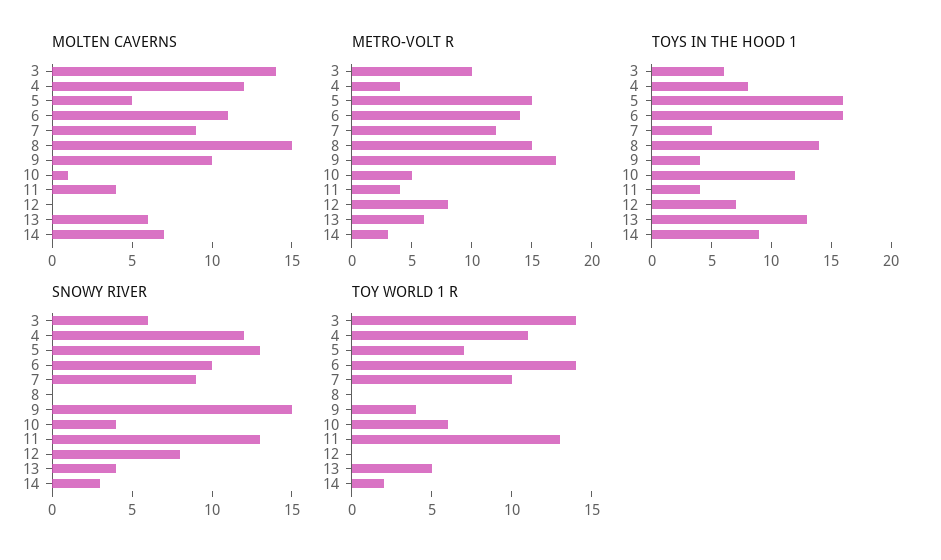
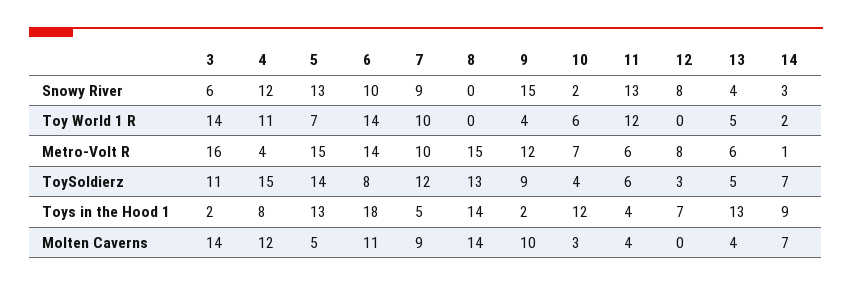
  {
    "MOLTEN CAVERNS": {
      "3": 14,
      "4": 12,
      "5": 5,
      "6": 11,
      "7": 9,
-     "8": 15,
+     "8": 14,
      "9": 10,
-     "10": 1,
+     "10": 3,
      "11": 4,
      "12": 0,
-     "13": 6,
+     "13": 4,
      "14": 7
    },
    "METRO-VOLT R": {
-     "3": 10,
+     "3": 16,
      "4": 4,
      "5": 15,
      "6": 14,
-     "7": 12,
+     "7": 10,
      "8": 15,
-     "9": 17,
+     "9": 12,
-     "10": 5,
+     "10": 7,
-     "11": 4,
+     "11": 6,
      "12": 8,
      "13": 6,
-     "14": 3
+     "14": 1
    },
    "TOYS IN THE HOOD 1": {
-     "3": 6,
+     "3": 2,
      "4": 8,
-     "5": 16,
+     "5": 13,
-     "6": 16,
+     "6": 18,
      "7": 5,
      "8": 14,
-     "9": 4,
+     "9": 2,
      "10": 12,
      "11": 4,
      "12": 7,
      "13": 13,
      "14": 9
    },
    "SNOWY RIVER": {
      "3": 6,
      "4": 12,
      "5": 13,
      "6": 10,
      "7": 9,
      "8": 0,
      "9": 15,
-     "10": 4,
+     "10": 2,
      "11": 13,
      "12": 8,
      "13": 4,
      "14": 3
    },
    "TOY WORLD 1 R": {
      "3": 14,
      "4": 11,
      "5": 7,
      "6": 14,
      "7": 10,
      "8": 0,
      "9": 4,
      "10": 6,
-     "11": 13,
+     "11": 12,
      "12": 0,
      "13": 5,
      "14": 2
-   }
+   },
+   "ToySoldierz": {
+     "3": 11,
+     "4": 15,
+     "5": 14,
+     "6": 8,
+     "7": 12,
+     "8": 13,
+     "9": 9,
+     "10": 4,
+     "11": 6,
+     "12": 3,
+     "13": 5,
+     "14": 7
+   }
  }

